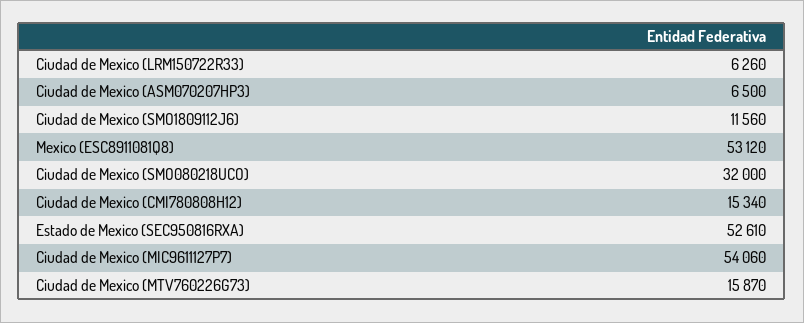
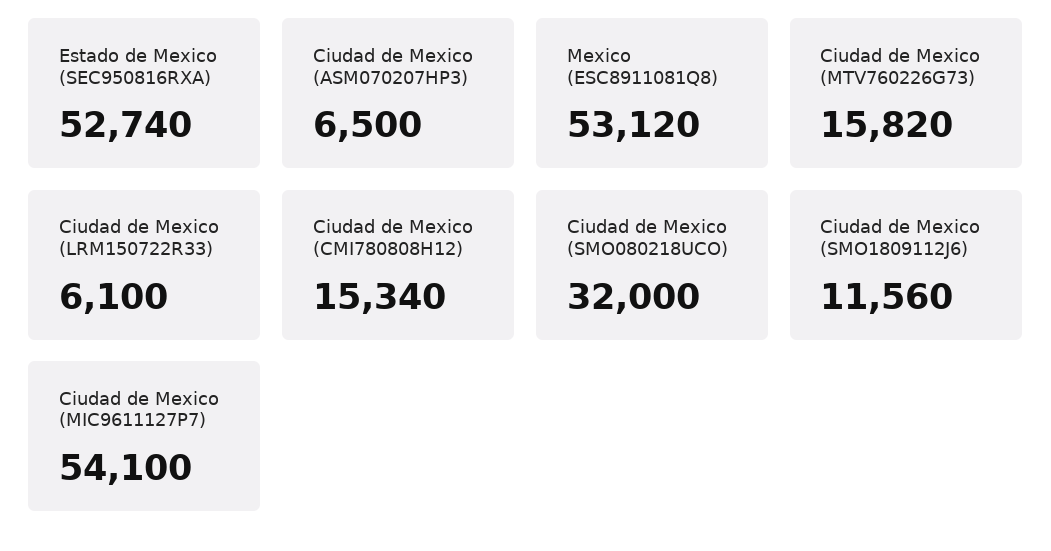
  {
-   "Ciudad de Mexico (LRM150722R33)": 6260,
+   "Ciudad de Mexico (LRM150722R33)": 6100,
    "Ciudad de Mexico (ASM070207HP3)": 6500,
    "Ciudad de Mexico (SMO1809112J6)": 11560,
    "Mexico (ESC8911081Q8)": 53120,
    "Ciudad de Mexico (SMO080218UCO)": 32000,
    "Ciudad de Mexico (CMI780808H12)": 15340,
-   "Estado de Mexico (SEC950816RXA)": 52610,
+   "Estado de Mexico (SEC950816RXA)": 52740,
-   "Ciudad de Mexico (MIC9611127P7)": 54060,
+   "Ciudad de Mexico (MIC9611127P7)": 54100,
-   "Ciudad de Mexico (MTV760226G73)": 15870
+   "Ciudad de Mexico (MTV760226G73)": 15820
  }

